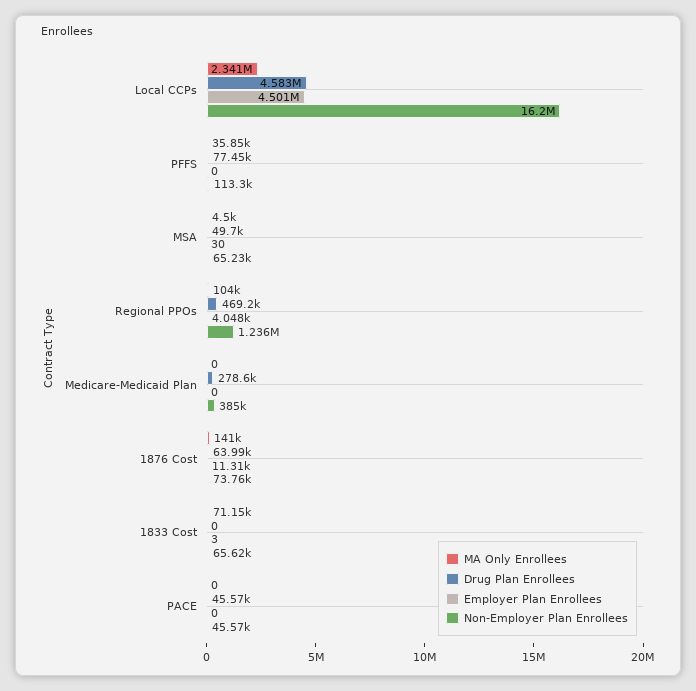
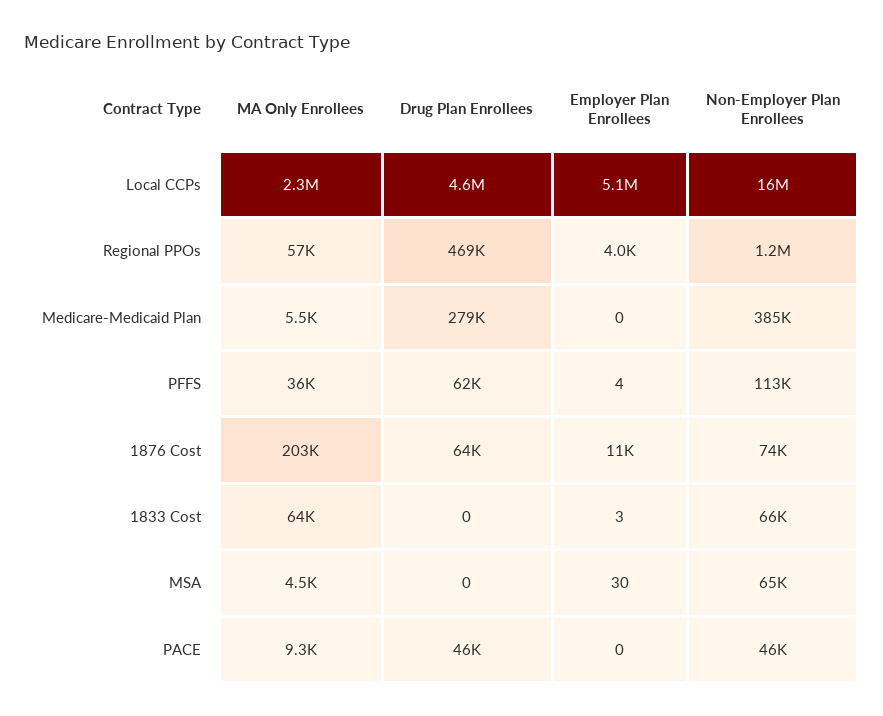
  {
    "MA Only Enrollees": {
      "Local CCPs": 2341000,
      "PFFS": 35850,
      "MSA": 4500,
-     "Regional PPOs": 104000,
+     "Regional PPOs": 57000,
-     "Medicare-Medicaid Plan": 0,
+     "Medicare-Medicaid Plan": 5500,
-     "1876 Cost": 141000,
+     "1876 Cost": 203000,
-     "1833 Cost": 71150,
+     "1833 Cost": 64000,
-     "PACE": 0
+     "PACE": 9300
    },
    "Drug Plan Enrollees": {
      "Local CCPs": 4583000,
-     "PFFS": 77450,
+     "PFFS": 62000,
-     "MSA": 49700,
+     "MSA": 0,
      "Regional PPOs": 469200,
      "Medicare-Medicaid Plan": 278600,
      "1876 Cost": 63990,
      "1833 Cost": 0,
      "PACE": 45570
    },
    "Employer Plan Enrollees": {
-     "Local CCPs": 4501000,
+     "Local CCPs": 5100000,
-     "PFFS": 0,
+     "PFFS": 4,
      "MSA": 30,
      "Regional PPOs": 4048,
      "Medicare-Medicaid Plan": 0,
      "1876 Cost": 11310,
      "1833 Cost": 3,
      "PACE": 0
    },
    "Non-Employer Plan Enrollees": {
      "Local CCPs": 16200000,
      "PFFS": 113300,
      "MSA": 65230,
      "Regional PPOs": 1236000,
      "Medicare-Medicaid Plan": 385000,
      "1876 Cost": 73760,
      "1833 Cost": 65620,
      "PACE": 45570
    }
  }

